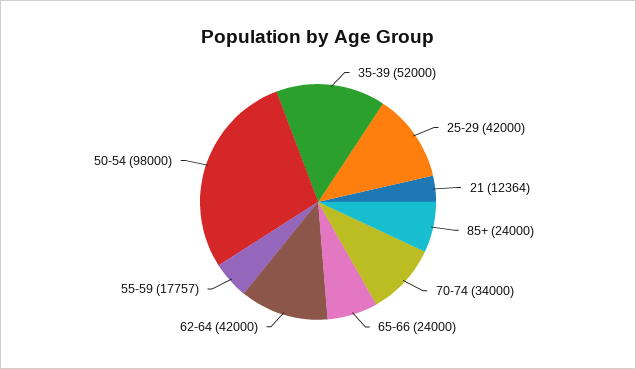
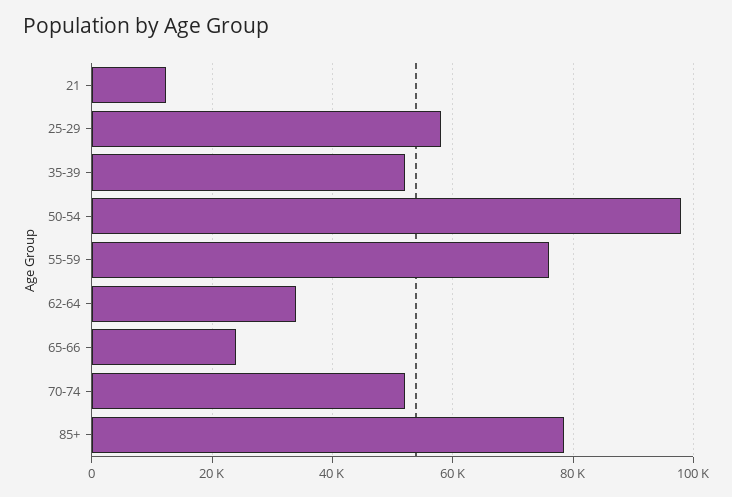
  {
    "35-39": 52000,
-   "25-29": 42000,
+   "25-29": 58000,
    "21": 12364,
-   "85+": 24000,
+   "85+": 78000,
-   "70-74": 34000,
+   "70-74": 52000,
    "65-66": 24000,
-   "62-64": 42000,
+   "62-64": 34000,
-   "55-59": 17757,
+   "55-59": 76000,
    "50-54": 98000
  }

